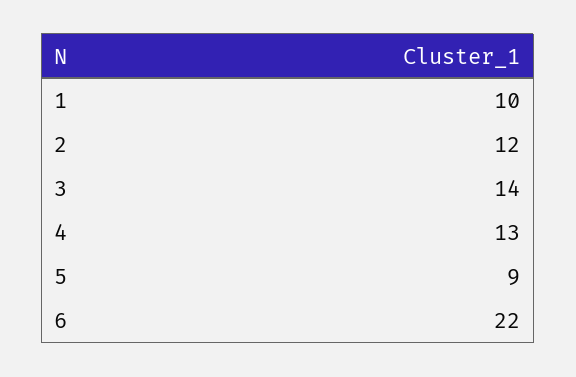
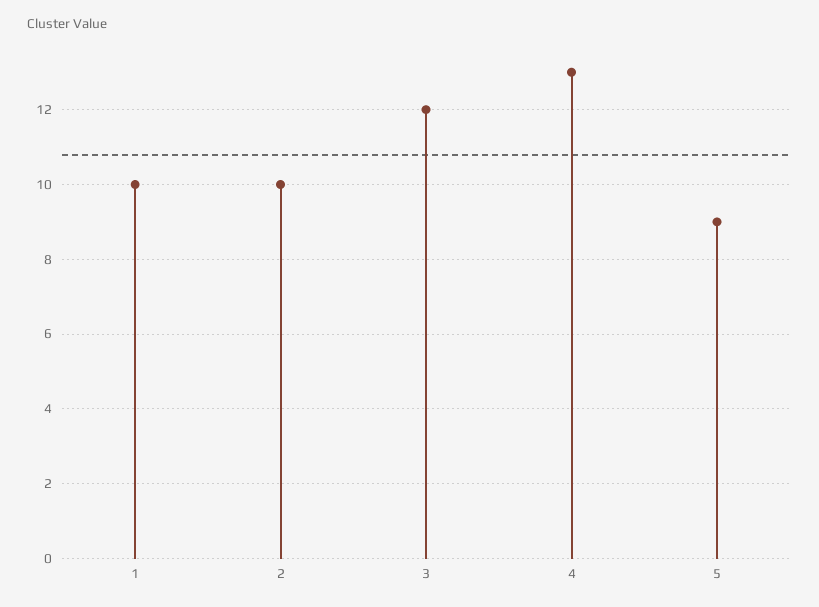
  {
    "1": 10,
-   "2": 12,
+   "2": 10,
-   "3": 14,
+   "3": 12,
    "4": 13,
-   "5": 9,
+   "5": 9
-   "6": 22
  }

